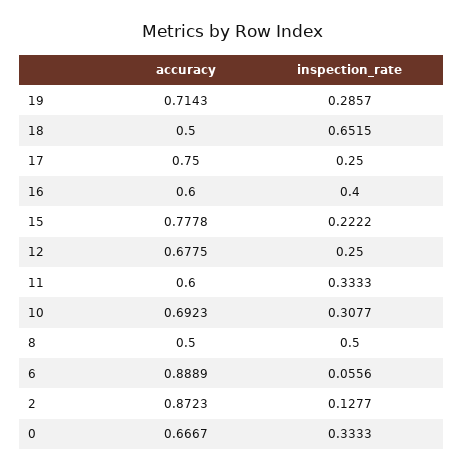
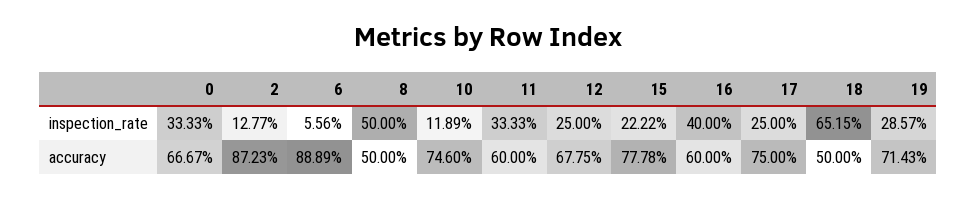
  {
    "accuracy": {
      "19": 0.7143,
      "18": 0.5,
      "17": 0.75,
      "16": 0.6,
      "15": 0.7778,
      "12": 0.6775,
      "11": 0.6,
-     "10": 0.6923,
+     "10": 0.746,
      "8": 0.5,
      "6": 0.8889,
      "2": 0.8723,
      "0": 0.6667
    },
    "inspection_rate": {
      "19": 0.2857,
      "18": 0.6515,
      "17": 0.25,
      "16": 0.4,
      "15": 0.2222,
      "12": 0.25,
      "11": 0.3333,
-     "10": 0.3077,
+     "10": 0.1189,
      "8": 0.5,
      "6": 0.0556,
      "2": 0.1277,
      "0": 0.3333
    }
  }

